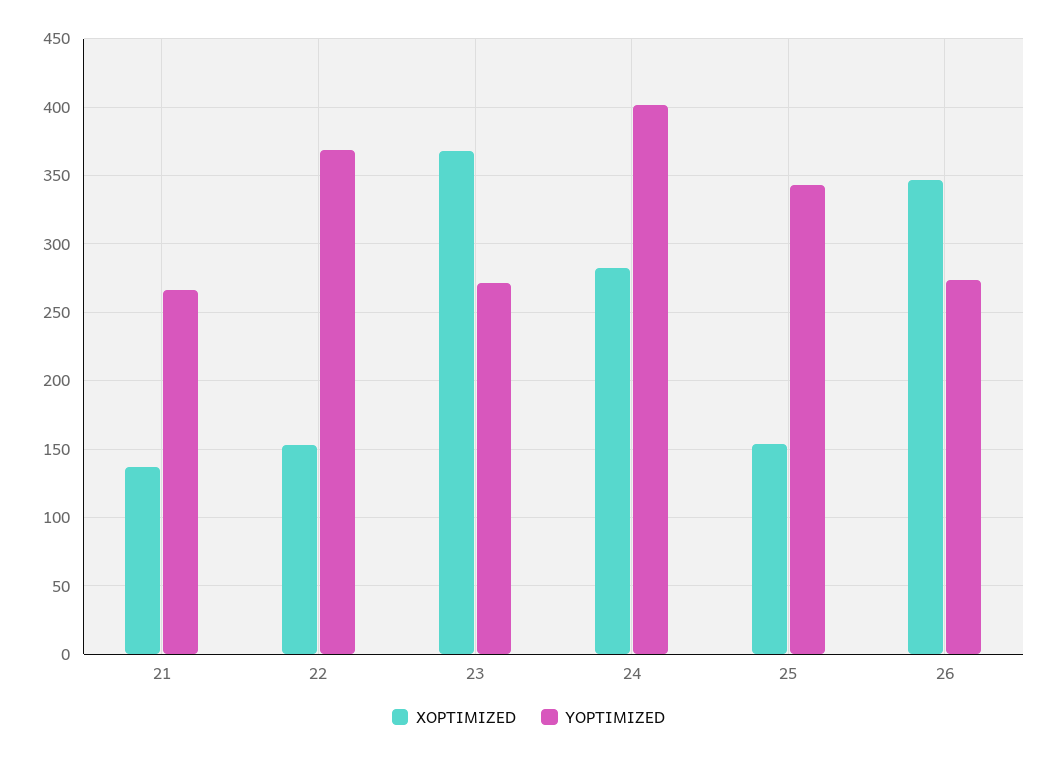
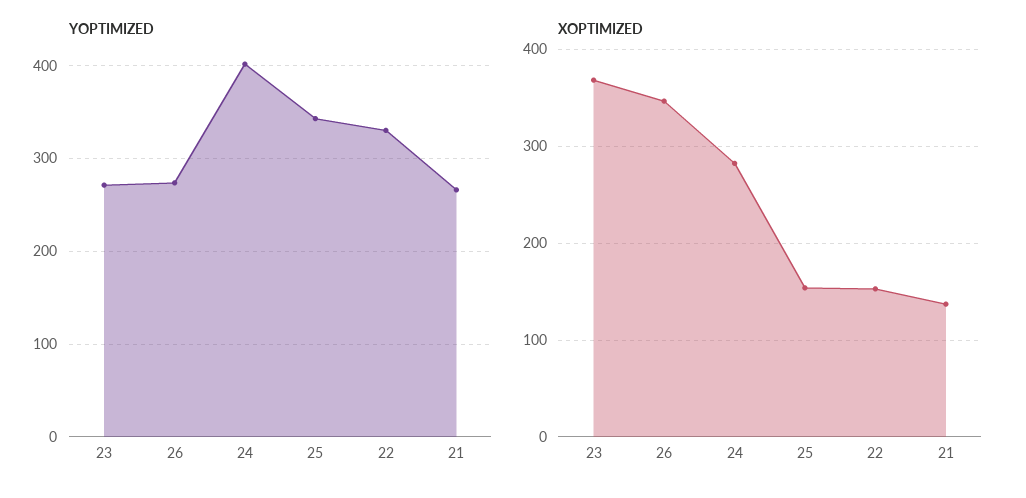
  {
    "XOPTIMIZED": {
      "21": 135,
      "22": 155,
      "23": 370,
      "24": 280,
      "25": 155,
      "26": 345
    },
    "YOPTIMIZED": {
      "21": 265,
-     "22": 370,
+     "22": 330,
      "23": 270,
      "24": 400,
      "25": 345,
      "26": 275
    }
  }

